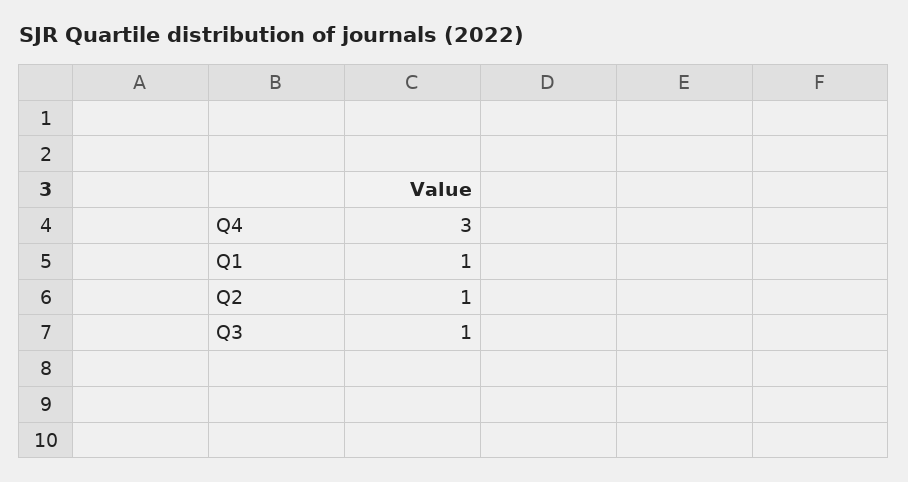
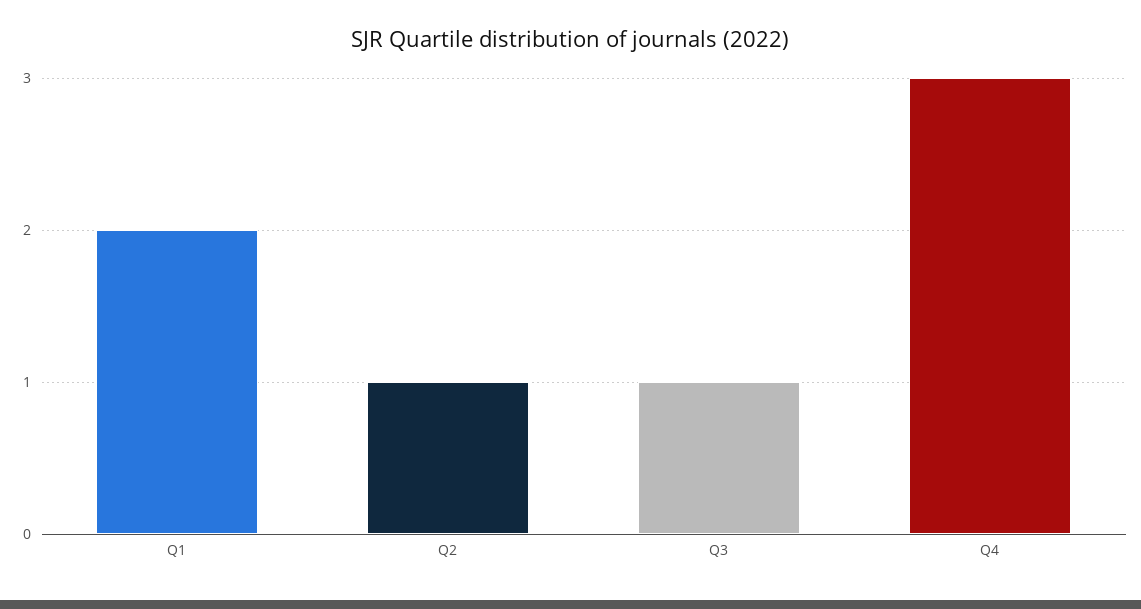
  {
    "Q4": 3,
-   "Q1": 1,
+   "Q1": 2,
    "Q2": 1,
    "Q3": 1
  }

